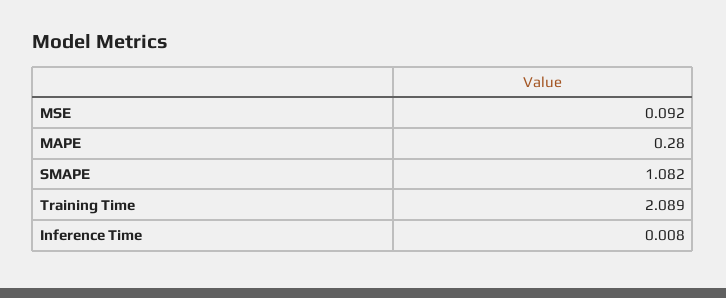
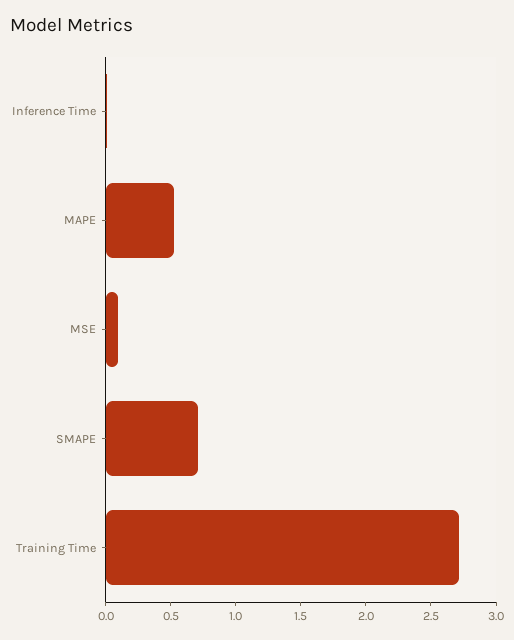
  {
    "MSE": 0.092,
-   "MAPE": 0.28,
+   "MAPE": 0.5,
-   "SMAPE": 1.082,
+   "SMAPE": 0.7,
-   "Training Time": 2.089,
+   "Training Time": 2.7,
    "Inference Time": 0.008
  }

